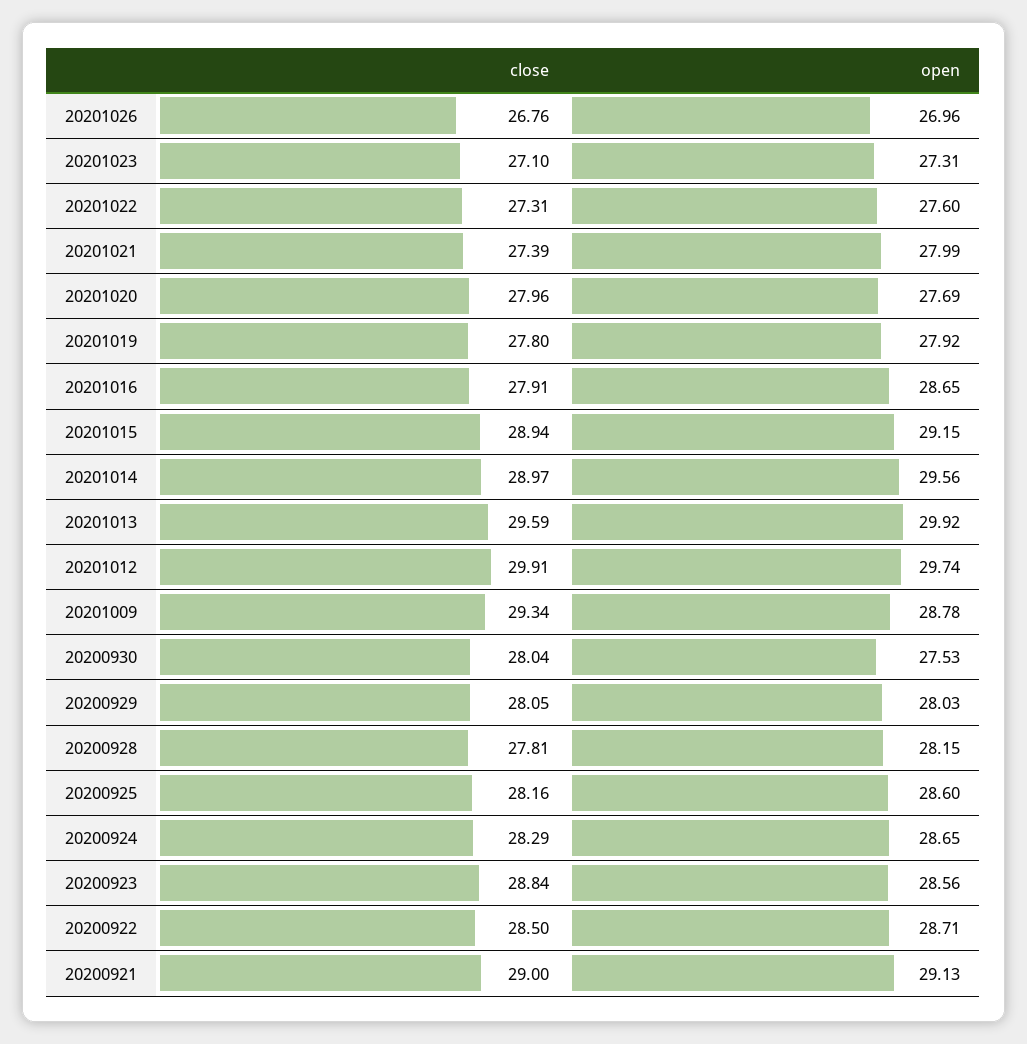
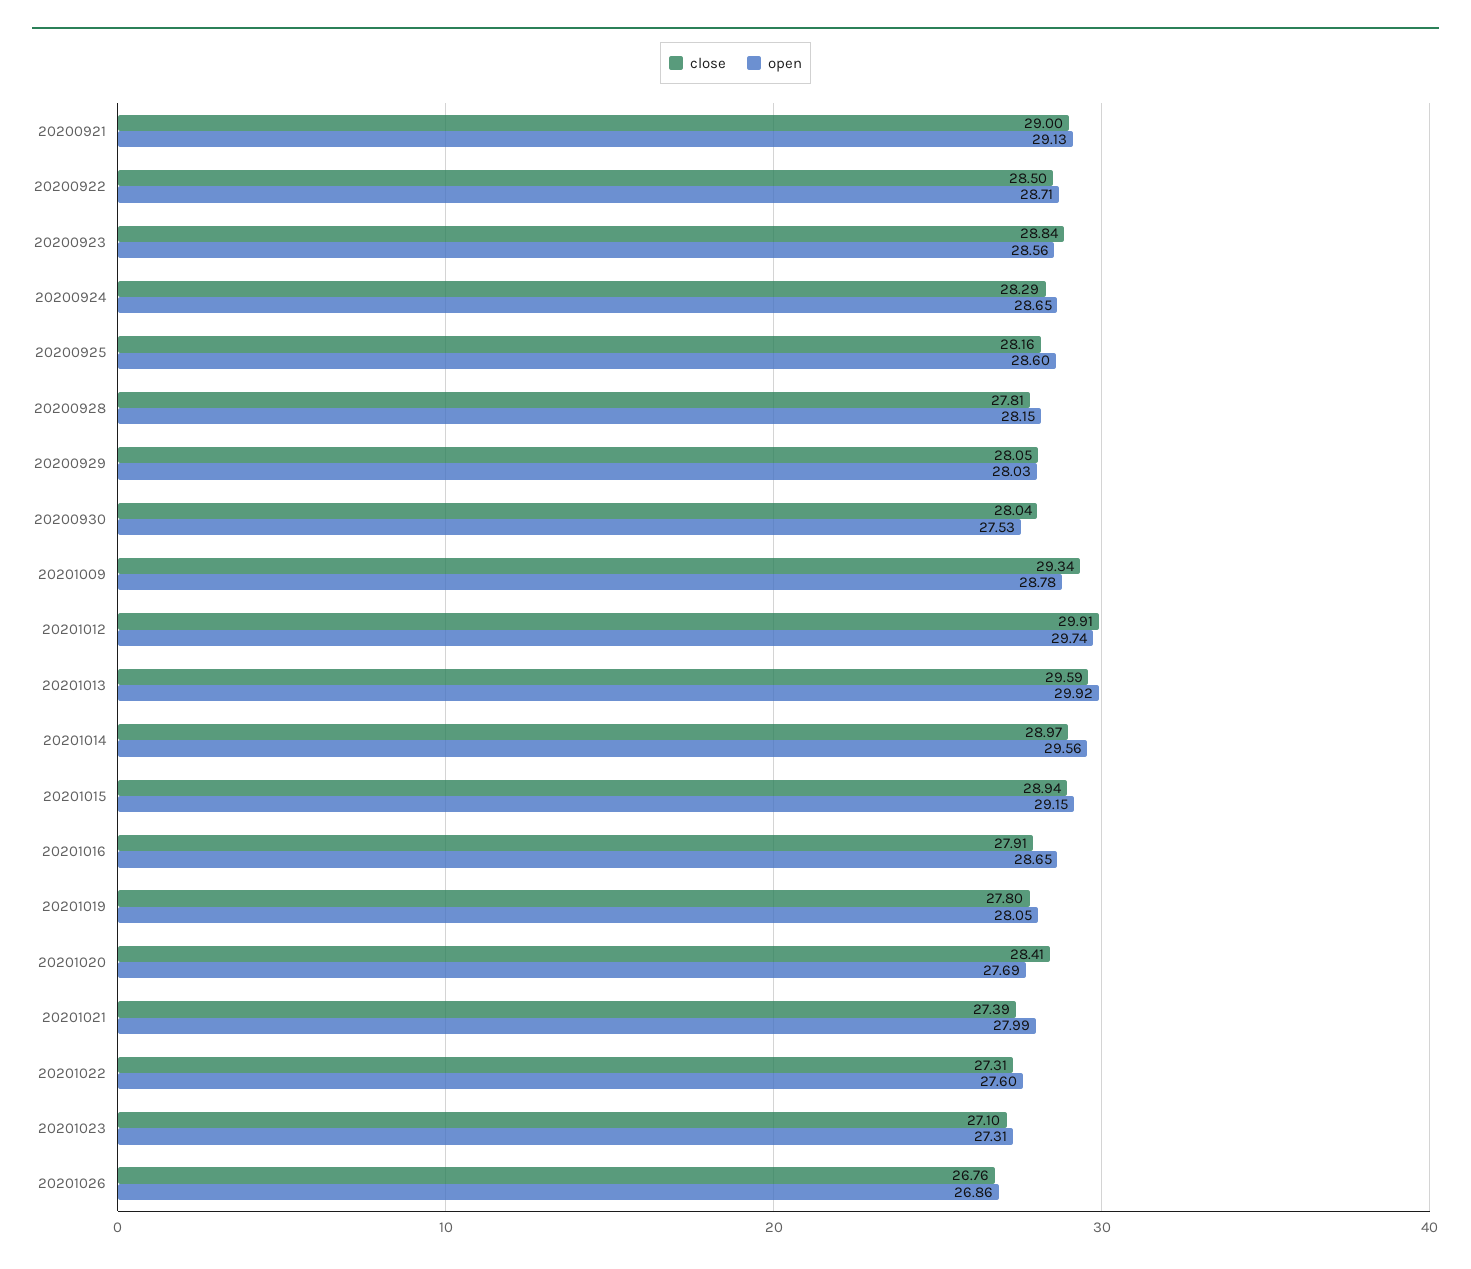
  {
    "close": {
      "20201026": 26.76,
      "20201023": 27.1,
      "20201022": 27.31,
      "20201021": 27.39,
-     "20201020": 27.96,
+     "20201020": 28.41,
      "20201019": 27.8,
      "20201016": 27.91,
      "20201015": 28.94,
      "20201014": 28.97,
      "20201013": 29.59,
      "20201012": 29.91,
      "20201009": 29.34,
      "20200930": 28.04,
      "20200929": 28.05,
      "20200928": 27.81,
      "20200925": 28.16,
      "20200924": 28.29,
      "20200923": 28.84,
      "20200922": 28.5,
      "20200921": 29
    },
    "open": {
-     "20201026": 26.96,
+     "20201026": 26.86,
      "20201023": 27.31,
      "20201022": 27.6,
      "20201021": 27.99,
      "20201020": 27.69,
-     "20201019": 27.92,
+     "20201019": 28.05,
      "20201016": 28.65,
      "20201015": 29.15,
      "20201014": 29.56,
      "20201013": 29.92,
      "20201012": 29.74,
      "20201009": 28.78,
      "20200930": 27.53,
      "20200929": 28.03,
      "20200928": 28.15,
      "20200925": 28.6,
      "20200924": 28.65,
      "20200923": 28.56,
      "20200922": 28.71,
      "20200921": 29.13
    }
  }

